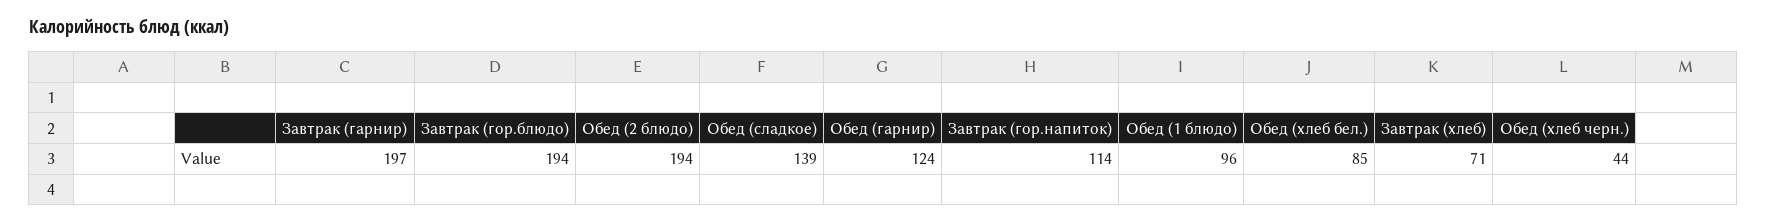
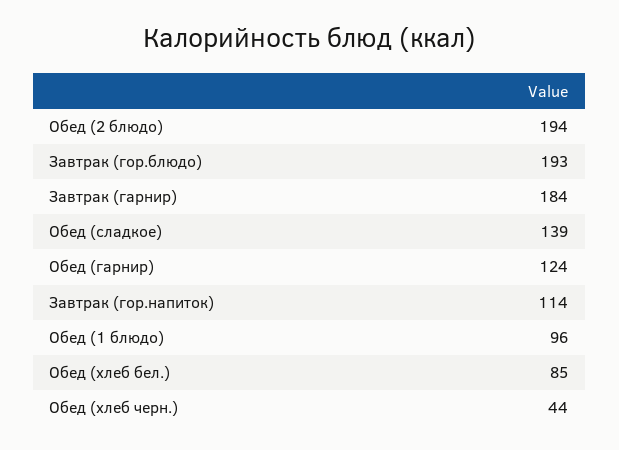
  {
-   "Завтрак (гарнир)": 197,
+   "Завтрак (гарнир)": 184,
-   "Завтрак (гор.блюдо)": 194,
+   "Завтрак (гор.блюдо)": 193,
    "Обед (2 блюдо)": 194,
    "Обед (сладкое)": 139,
    "Обед (гарнир)": 124,
    "Завтрак (гор.напиток)": 114,
    "Обед (1 блюдо)": 96,
    "Обед (хлеб бел.)": 85,
-   "Завтрак (хлеб)": 71,
    "Обед (хлеб черн.)": 44
  }

